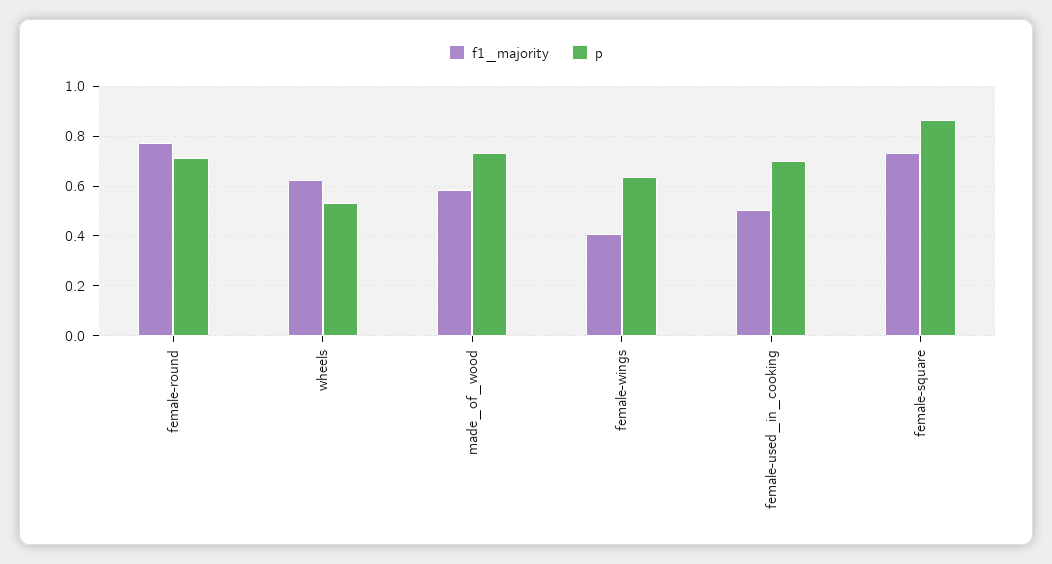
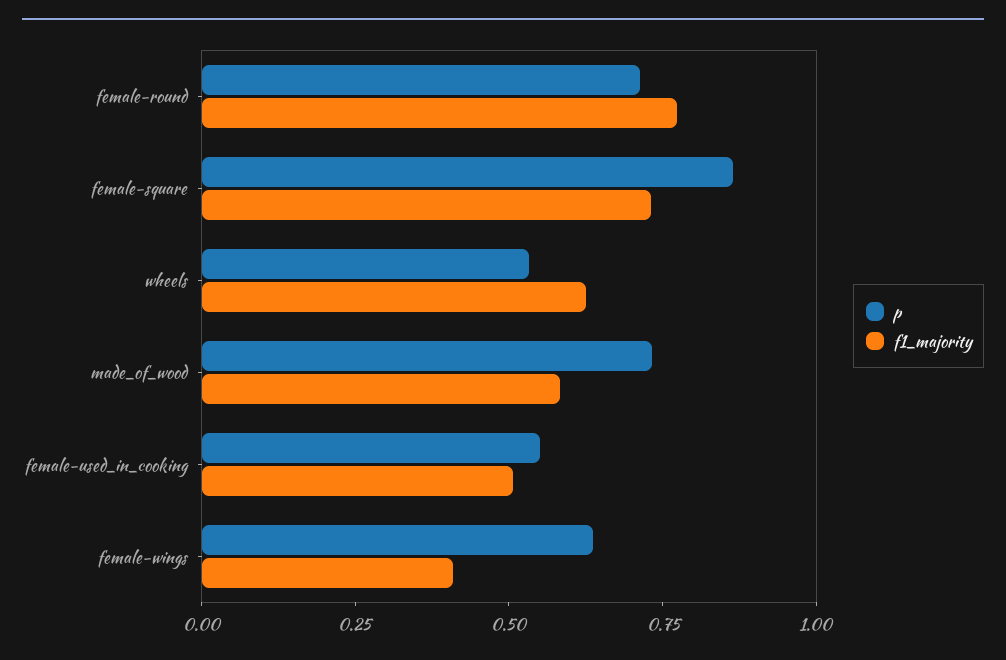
  {
    "f1_majority": {
      "female-round": 0.775,
      "wheels": 0.625,
      "made_of_wood": 0.575,
      "female-wings": 0.4,
      "female-used_in_cooking": 0.5,
      "female-square": 0.725
    },
    "p": {
      "female-round": 0.725,
      "wheels": 0.525,
      "made_of_wood": 0.725,
      "female-wings": 0.625,
-     "female-used_in_cooking": 0.7,
+     "female-used_in_cooking": 0.55,
      "female-square": 0.875
    }
  }

